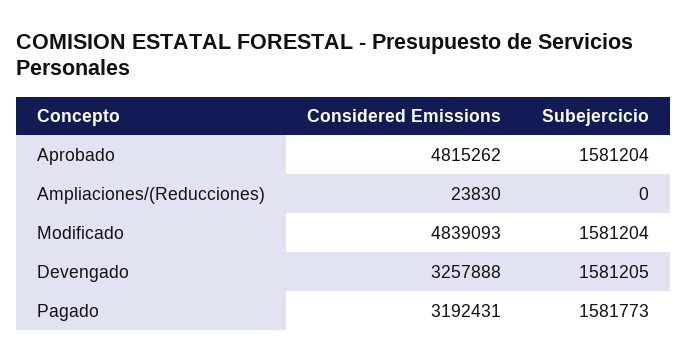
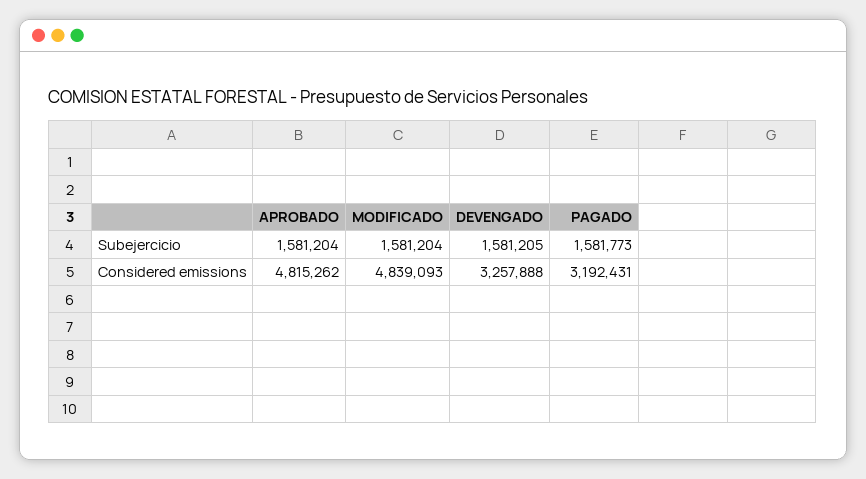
  {
    "Considered Emissions": {
      "Aprobado": 4815262,
-     "Ampliaciones/(Reducciones)": 23830,
      "Modificado": 4839093,
      "Devengado": 3257888,
      "Pagado": 3192431
    },
    "Subejercicio": {
      "Aprobado": 1581204,
-     "Ampliaciones/(Reducciones)": 0,
      "Modificado": 1581204,
      "Devengado": 1581205,
      "Pagado": 1581773
    }
  }

